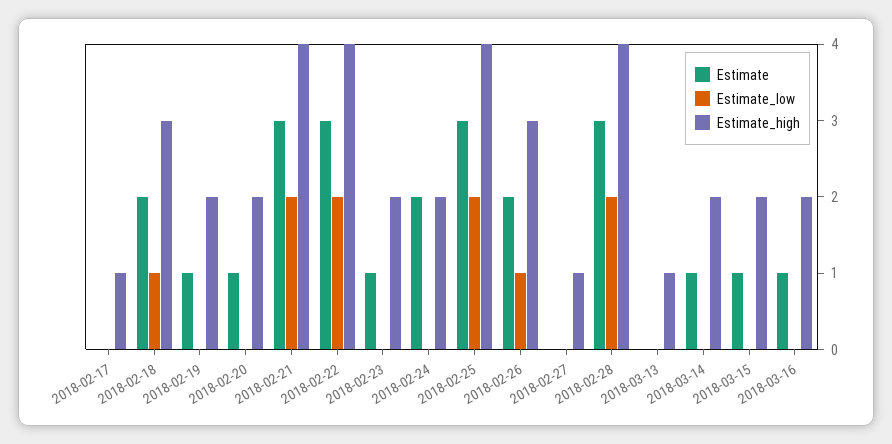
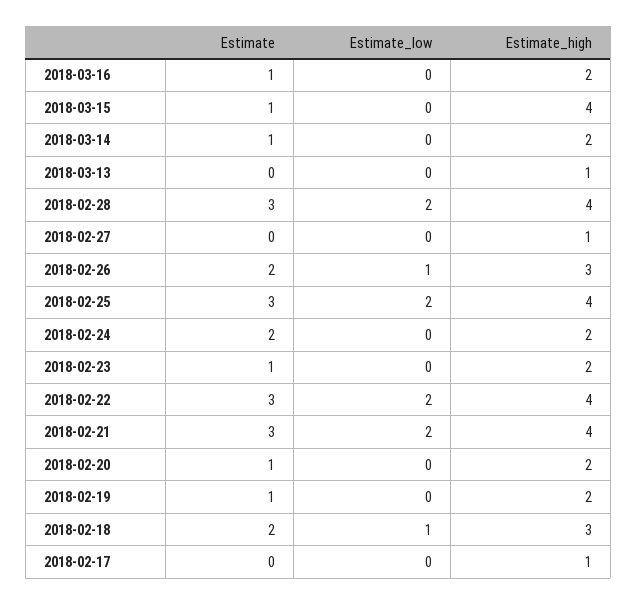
  {
    "Estimate": {
      "2018-02-17": 0,
      "2018-02-18": 2,
      "2018-02-19": 1,
      "2018-02-20": 1,
      "2018-02-21": 3,
      "2018-02-22": 3,
      "2018-02-23": 1,
      "2018-02-24": 2,
      "2018-02-25": 3,
      "2018-02-26": 2,
      "2018-02-27": 0,
      "2018-02-28": 3,
      "2018-03-13": 0,
      "2018-03-14": 1,
      "2018-03-15": 1,
      "2018-03-16": 1
    },
    "Estimate_low": {
      "2018-02-17": 0,
      "2018-02-18": 1,
      "2018-02-19": 0,
      "2018-02-20": 0,
      "2018-02-21": 2,
      "2018-02-22": 2,
      "2018-02-23": 0,
      "2018-02-24": 0,
      "2018-02-25": 2,
      "2018-02-26": 1,
      "2018-02-27": 0,
      "2018-02-28": 2,
      "2018-03-13": 0,
      "2018-03-14": 0,
      "2018-03-15": 0,
      "2018-03-16": 0
    },
    "Estimate_high": {
      "2018-02-17": 1,
      "2018-02-18": 3,
      "2018-02-19": 2,
      "2018-02-20": 2,
      "2018-02-21": 4,
      "2018-02-22": 4,
      "2018-02-23": 2,
      "2018-02-24": 2,
      "2018-02-25": 4,
      "2018-02-26": 3,
      "2018-02-27": 1,
      "2018-02-28": 4,
      "2018-03-13": 1,
      "2018-03-14": 2,
-     "2018-03-15": 2,
+     "2018-03-15": 4,
      "2018-03-16": 2
    }
  }

